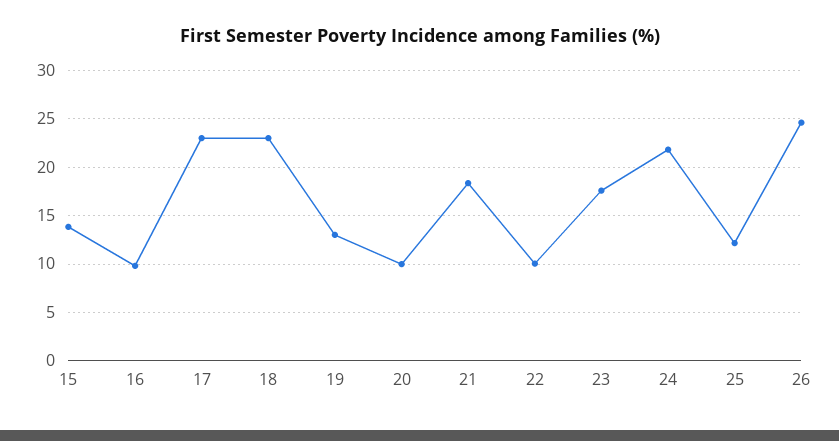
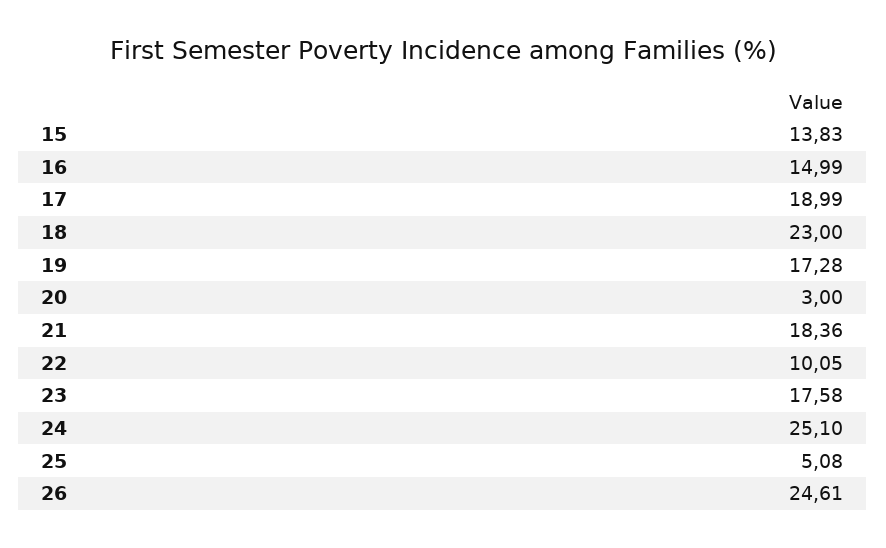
  {
    "15": 13.83,
-   "16": 10,
+   "16": 14.99,
-   "17": 23,
+   "17": 18.99,
    "18": 23,
-   "19": 13,
+   "19": 17.28,
-   "20": 10,
+   "20": 3,
    "21": 18.36,
    "22": 10.05,
    "23": 17.58,
-   "24": 22,
+   "24": 25.1,
-   "25": 12,
+   "25": 5.08,
    "26": 24.61
  }

